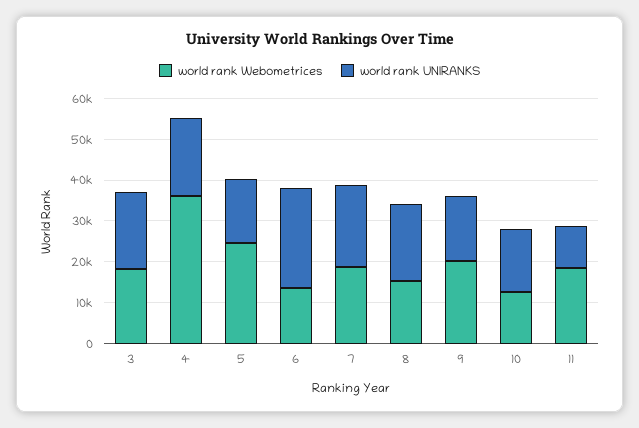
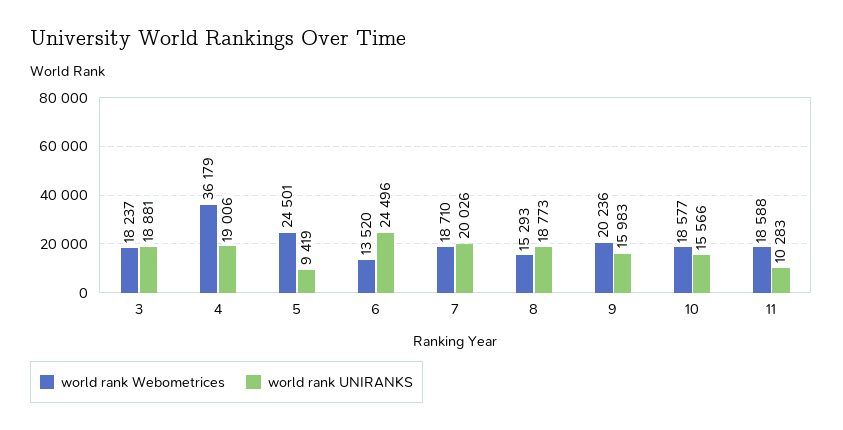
  {
    "world rank Webometrices": {
      "3": 18237,
      "4": 36179,
      "5": 24501,
      "6": 13520,
      "7": 18710,
      "8": 15293,
      "9": 20236,
-     "10": 12000,
+     "10": 18577,
      "11": 18588
    },
    "world rank UNIRANKS": {
      "3": 18881,
      "4": 19006,
-     "5": 16000,
+     "5": 9419,
      "6": 24496,
      "7": 20026,
      "8": 18773,
      "9": 15983,
      "10": 15566,
      "11": 10283
    }
  }

